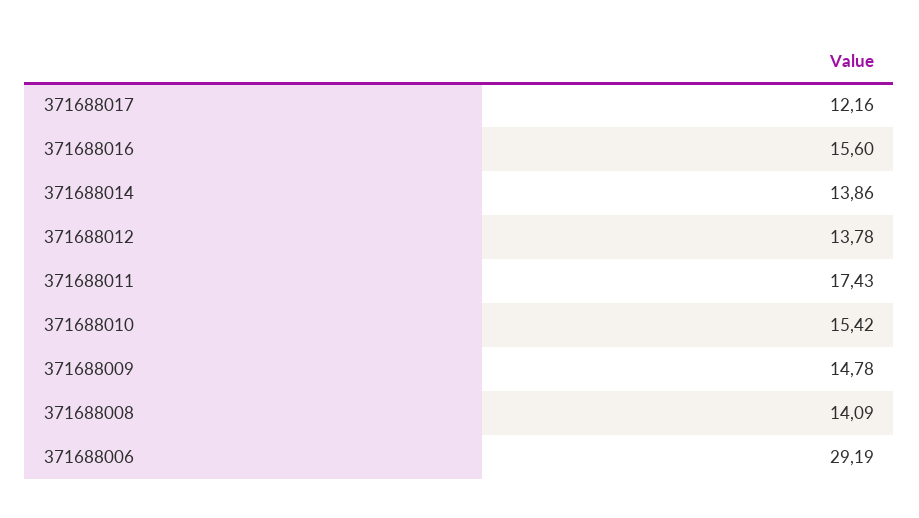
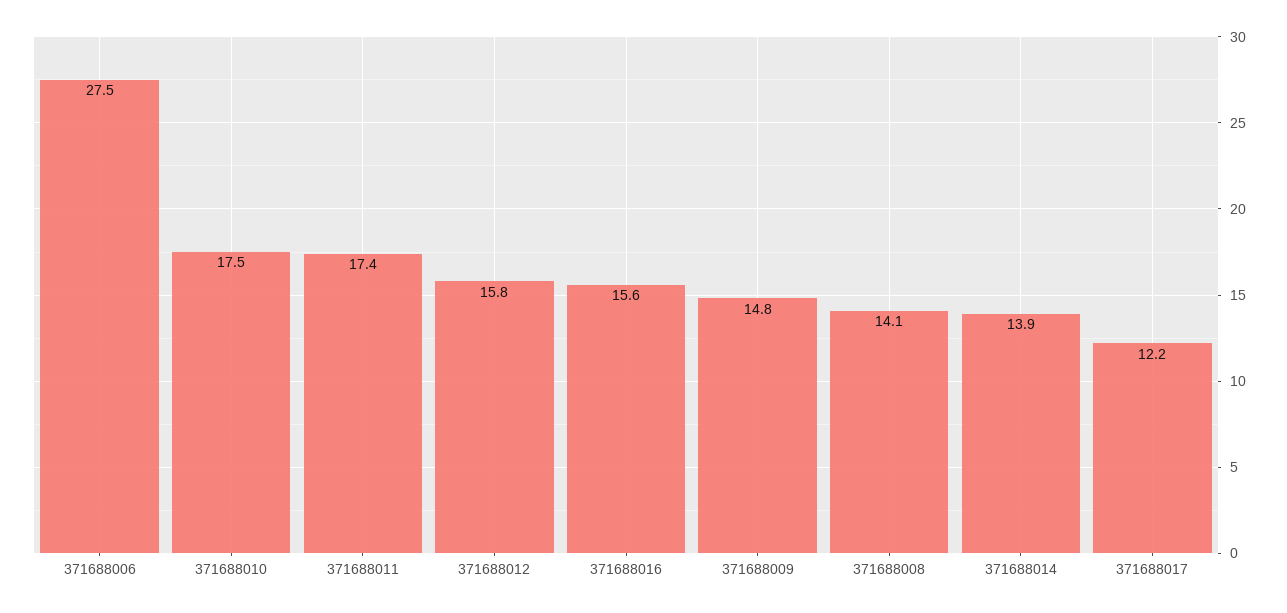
  {
    "371688017": 12.16,
    "371688016": 15.6,
    "371688014": 13.86,
-   "371688012": 13.78,
+   "371688012": 15.8,
    "371688011": 17.43,
-   "371688010": 15.42,
+   "371688010": 17.5,
    "371688009": 14.78,
    "371688008": 14.09,
-   "371688006": 29.19
+   "371688006": 27.5
  }

